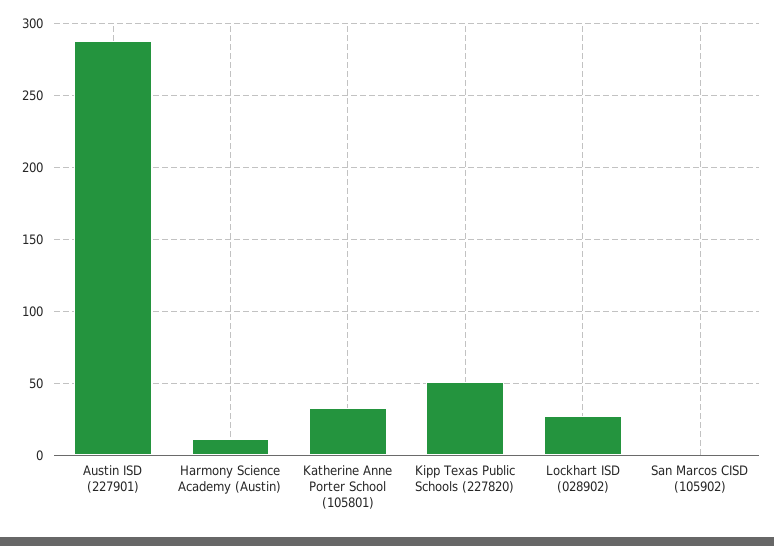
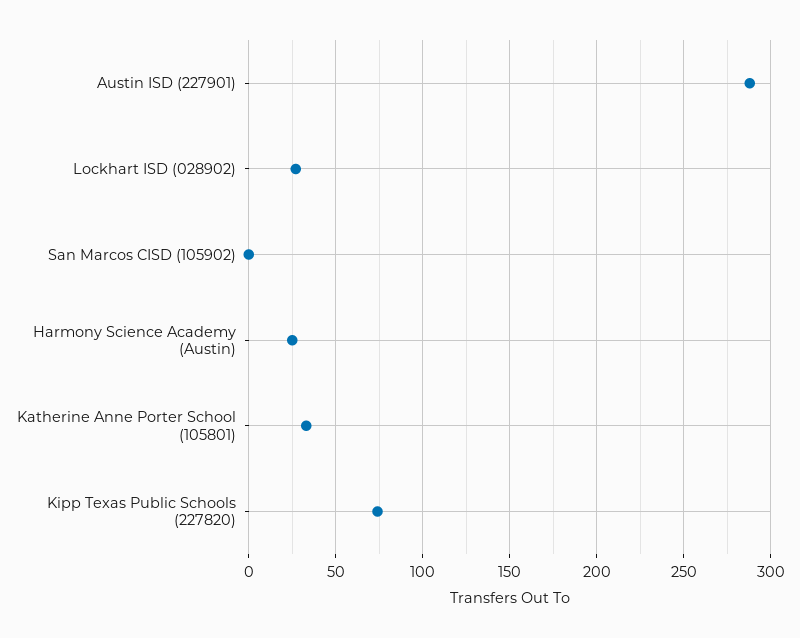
  {
    "Austin ISD (227901)": 290,
-   "Harmony Science Academy (Austin)": 10,
+   "Harmony Science Academy (Austin)": 25,
    "Katherine Anne Porter School (105801)": 35,
-   "Kipp Texas Public Schools (227820)": 50,
+   "Kipp Texas Public Schools (227820)": 75,
    "Lockhart ISD (028902)": 25,
    "San Marcos CISD (105902)": 0
  }

